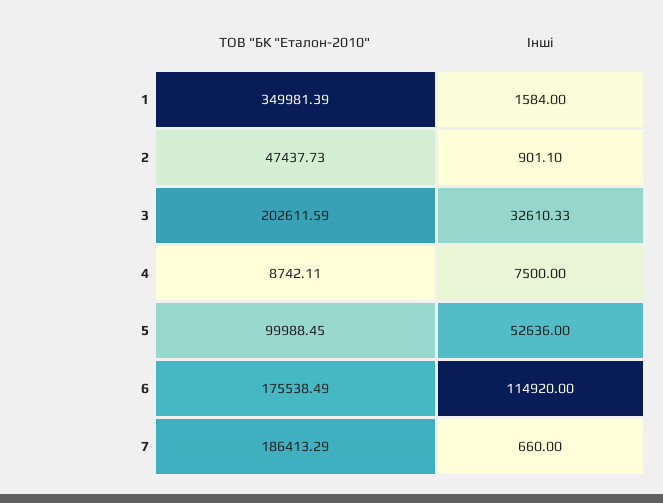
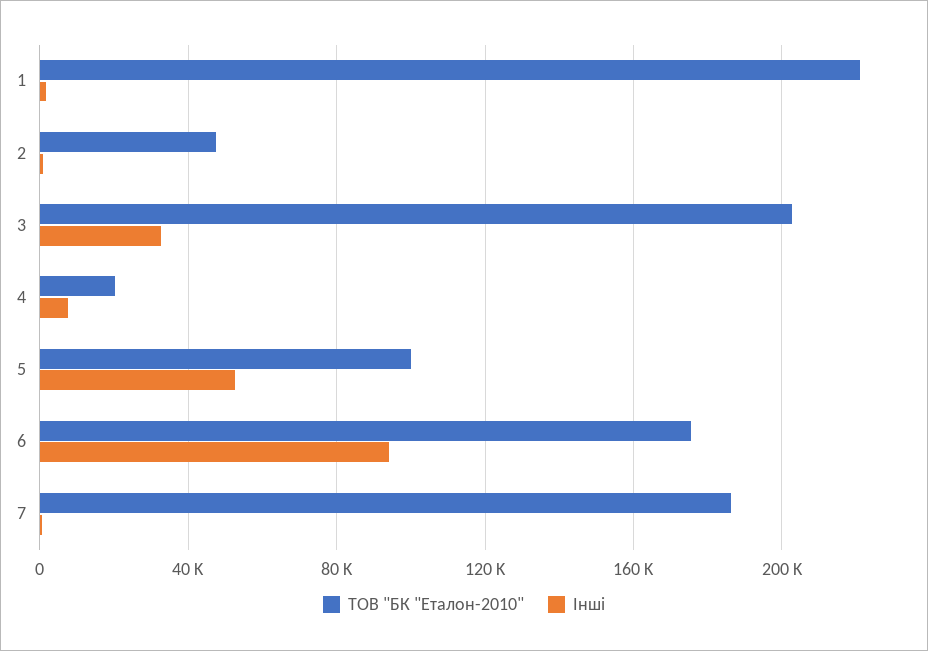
  {
    "ТОВ \"БК \"Еталон-2010\"": {
-     "1": 349981.39,
+     "1": 220000,
      "2": 47437.73,
      "3": 202611.59,
-     "4": 8742.11,
+     "4": 20000,
      "5": 99988.45,
      "6": 175538.49,
      "7": 186413.29
    },
    "Інші": {
      "1": 1584,
      "2": 901.1,
      "3": 32610.33,
      "4": 7500,
      "5": 52636,
-     "6": 114920,
+     "6": 95000,
      "7": 660
    }
  }

